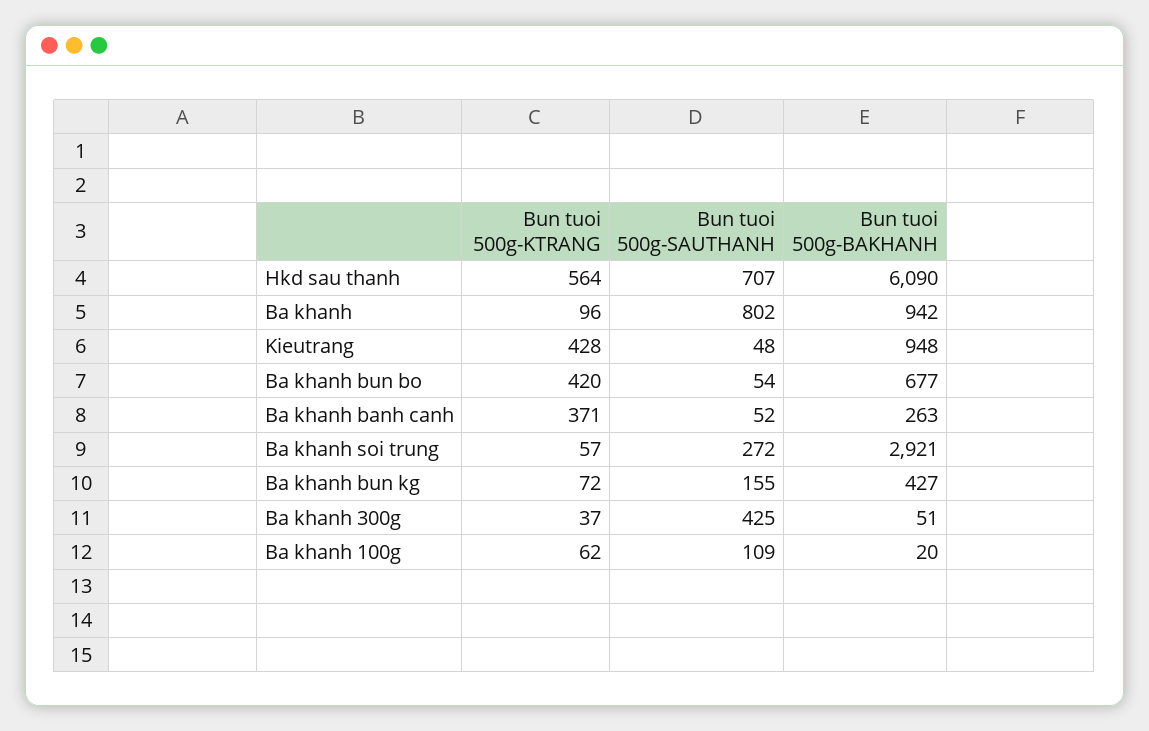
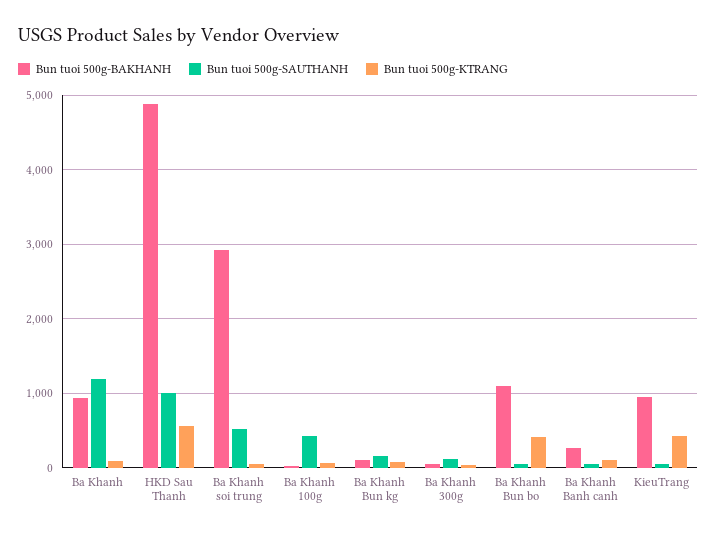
  {
    "Bun tuoi 500g-KTRANG": {
      "Hkd sau thanh": 564,
      "Ba khanh": 96,
      "Kieutrang": 428,
      "Ba khanh bun bo": 420,
-     "Ba khanh banh canh": 371,
+     "Ba khanh banh canh": 100,
      "Ba khanh soi trung": 57,
      "Ba khanh bun kg": 72,
      "Ba khanh 300g": 37,
      "Ba khanh 100g": 62
    },
    "Bun tuoi 500g-SAUTHANH": {
-     "Hkd sau thanh": 707,
+     "Hkd sau thanh": 1000,
-     "Ba khanh": 802,
+     "Ba khanh": 1200,
      "Kieutrang": 48,
      "Ba khanh bun bo": 54,
      "Ba khanh banh canh": 52,
-     "Ba khanh soi trung": 272,
+     "Ba khanh soi trung": 500,
      "Ba khanh bun kg": 155,
-     "Ba khanh 300g": 425,
+     "Ba khanh 300g": 100,
-     "Ba khanh 100g": 109
+     "Ba khanh 100g": 400
    },
    "Bun tuoi 500g-BAKHANH": {
-     "Hkd sau thanh": 6090,
+     "Hkd sau thanh": 4900,
      "Ba khanh": 942,
      "Kieutrang": 948,
-     "Ba khanh bun bo": 677,
+     "Ba khanh bun bo": 1100,
      "Ba khanh banh canh": 263,
      "Ba khanh soi trung": 2921,
-     "Ba khanh bun kg": 427,
+     "Ba khanh bun kg": 100,
      "Ba khanh 300g": 51,
      "Ba khanh 100g": 20
    }
  }

